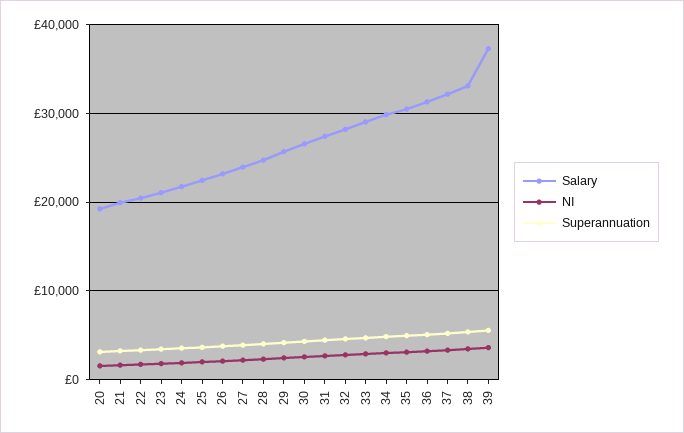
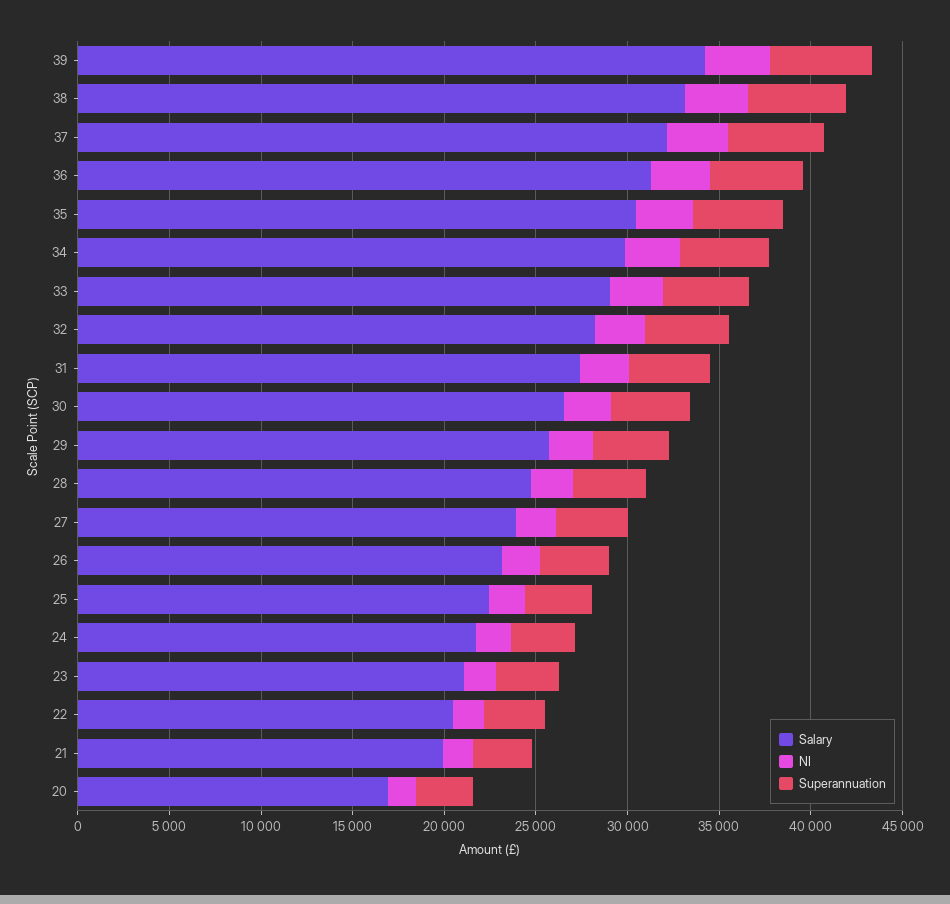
  {
    "Salary": {
-     "20": 19000,
+     "20": 17000,
      "21": 20000,
      "22": 20000,
      "23": 21000,
      "24": 22000,
      "25": 22000,
      "26": 23000,
      "27": 24000,
      "28": 25000,
      "29": 26000,
      "30": 27000,
      "31": 27000,
      "32": 28000,
      "33": 29000,
      "34": 30000,
      "35": 30000,
      "36": 31000,
      "37": 32000,
      "38": 33000,
-     "39": 37000
+     "39": 34000
    },
    "NI": {
      "20": 2000,
      "21": 2000,
      "22": 2000,
      "23": 2000,
      "24": 2000,
      "25": 2000,
      "26": 2000,
      "27": 2000,
      "28": 2000,
      "29": 2000,
      "30": 3000,
      "31": 3000,
      "32": 3000,
      "33": 3000,
      "34": 3000,
      "35": 3000,
      "36": 3000,
      "37": 3000,
      "38": 3000,
      "39": 4000
    },
    "Superannuation": {
      "20": 3000,
      "21": 3000,
      "22": 3000,
      "23": 3000,
      "24": 4000,
      "25": 4000,
      "26": 4000,
      "27": 4000,
      "28": 4000,
      "29": 4000,
      "30": 4000,
      "31": 4000,
      "32": 5000,
      "33": 5000,
      "34": 5000,
      "35": 5000,
      "36": 5000,
      "37": 5000,
      "38": 5000,
      "39": 6000
    }
  }

